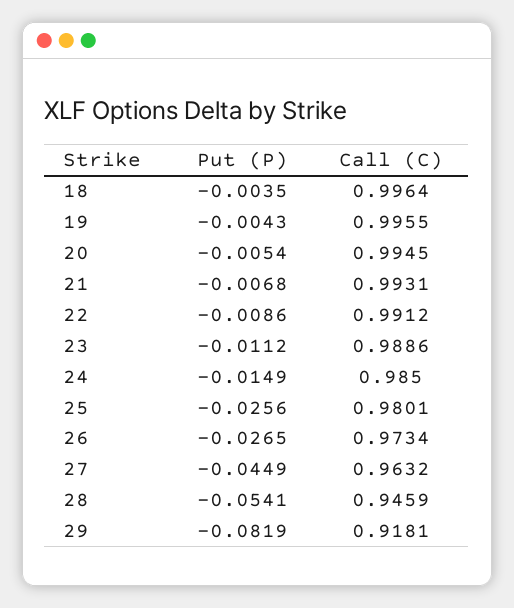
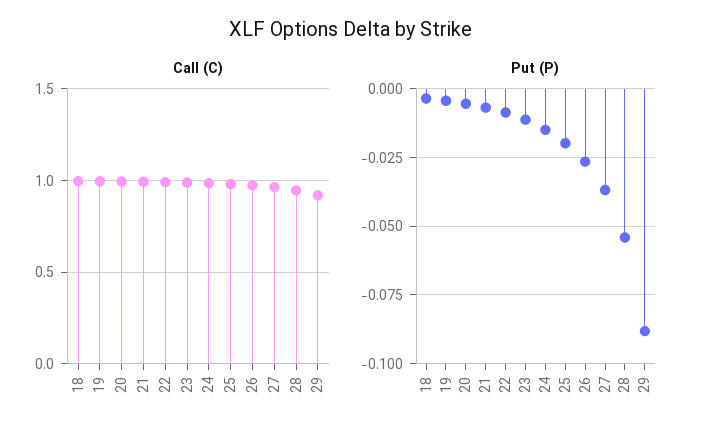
  {
    "Put (P)": {
      "18": -0.0035,
      "19": -0.0043,
      "20": -0.0054,
      "21": -0.0068,
      "22": -0.0086,
      "23": -0.0112,
      "24": -0.0149,
-     "25": -0.0256,
+     "25": -0.02,
      "26": -0.0265,
-     "27": -0.0449,
+     "27": -0.0375,
      "28": -0.0541,
-     "29": -0.0819
+     "29": -0.0875
    },
    "Call (C)": {
      "18": 0.9964,
      "19": 0.9955,
      "20": 0.9945,
      "21": 0.9931,
      "22": 0.9912,
      "23": 0.9886,
      "24": 0.985,
      "25": 0.9801,
      "26": 0.9734,
      "27": 0.9632,
      "28": 0.9459,
      "29": 0.9181
    }
  }

